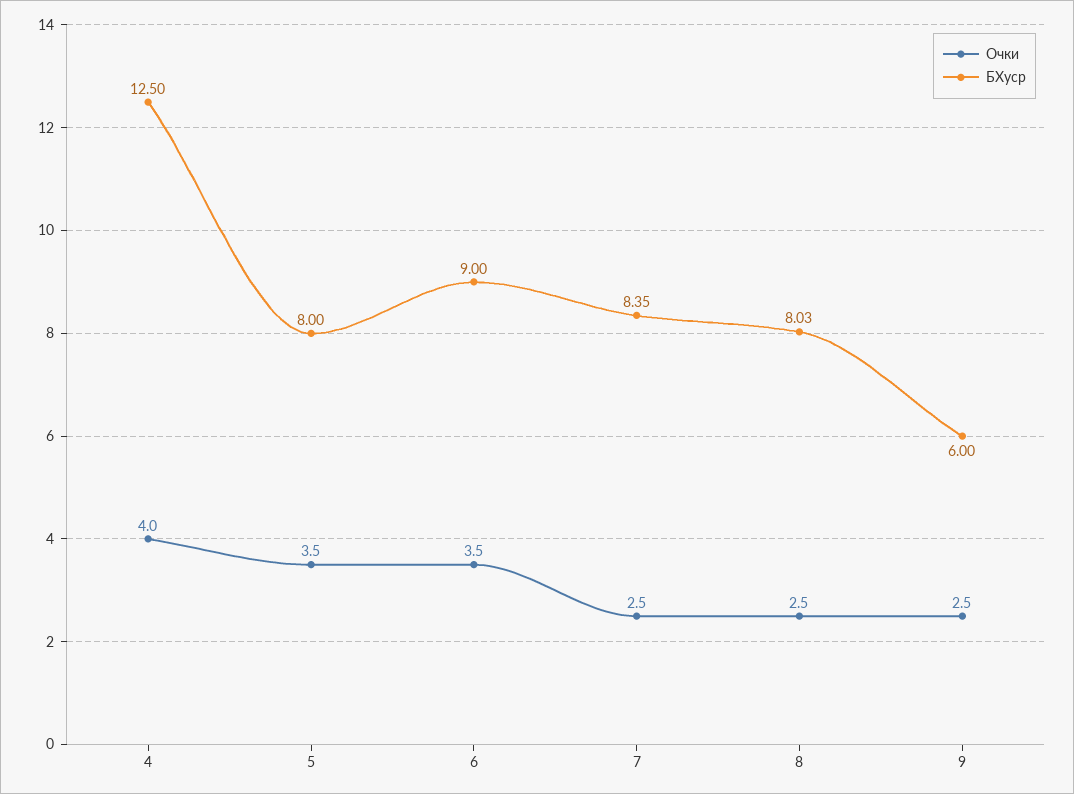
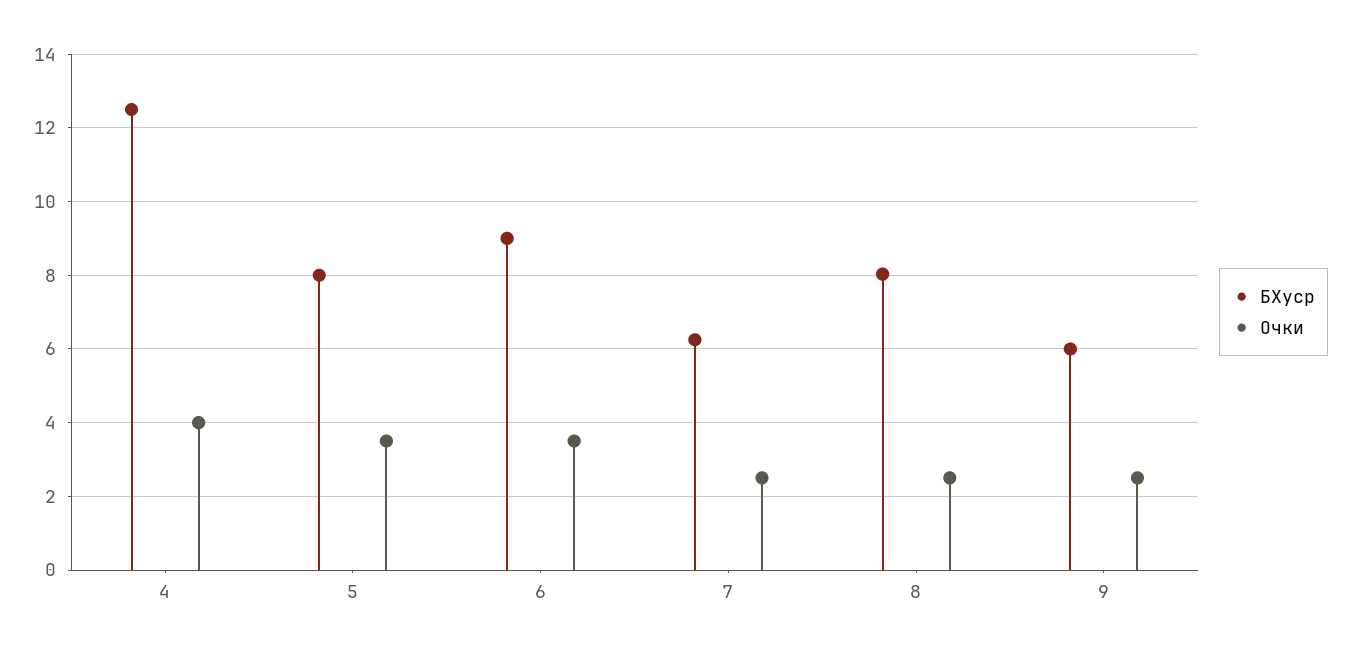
  {
    "Очки": {
      "4": 4,
      "5": 3.5,
      "6": 3.5,
      "7": 2.5,
      "8": 2.5,
      "9": 2.5
    },
    "БХуср": {
      "4": 12.5,
      "5": 8,
      "6": 9,
-     "7": 8.35,
+     "7": 6.2,
      "8": 8.03,
      "9": 6
    }
  }

